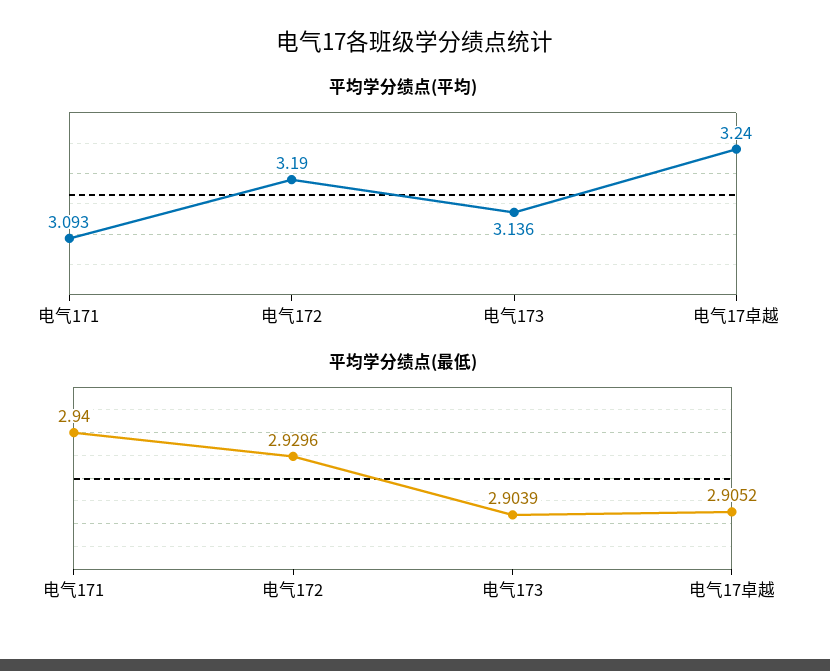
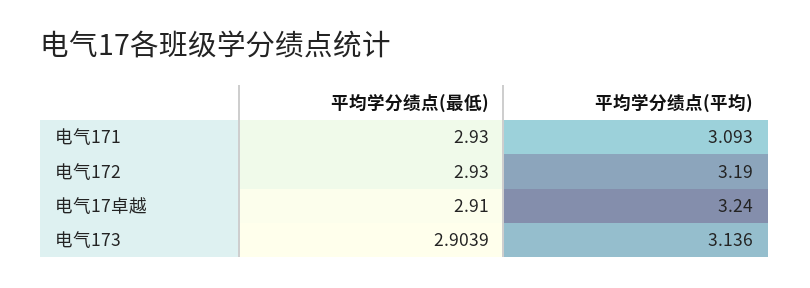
  {
    "平均学分绩点(平均)": {
      "电气171": 3.093,
      "电气172": 3.19,
      "电气173": 3.136,
      "电气17卓越": 3.24
    },
    "平均学分绩点(最低)": {
-     "电气171": 2.94,
+     "电气171": 2.93,
-     "电气172": 2.9296,
+     "电气172": 2.93,
      "电气173": 2.9039,
-     "电气17卓越": 2.9052
+     "电气17卓越": 2.91
    }
  }

